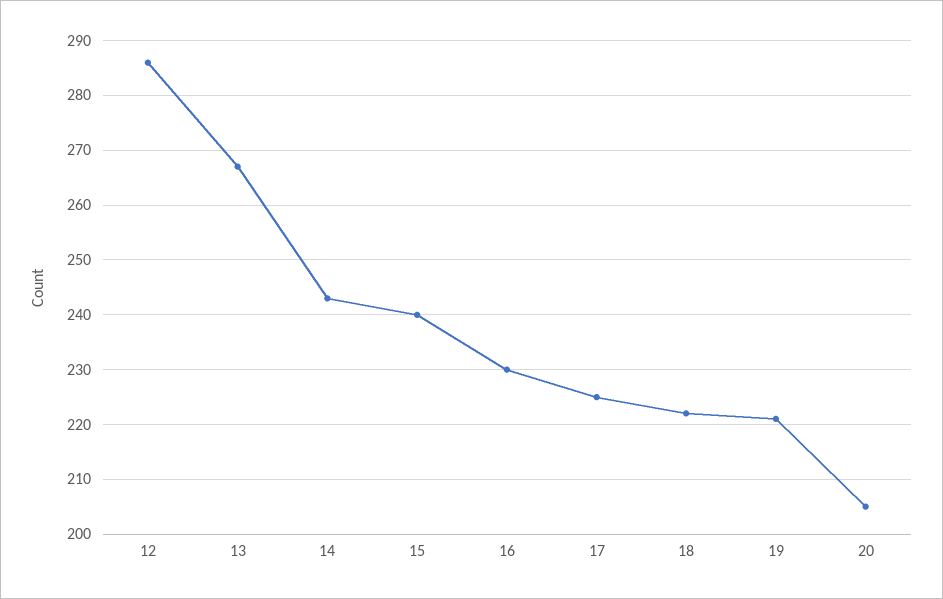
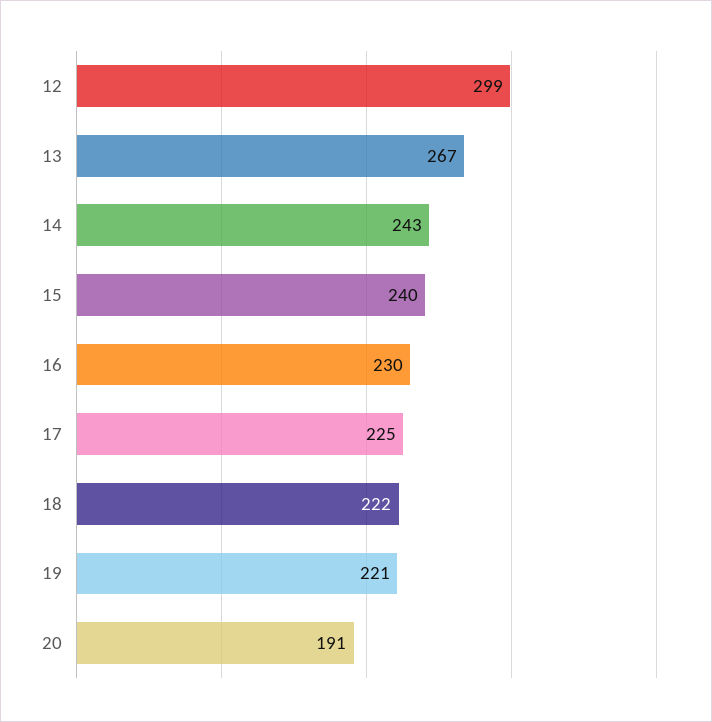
  {
-   "12": 285,
+   "12": 299,
    "13": 267,
    "14": 243,
    "15": 240,
    "16": 230,
    "17": 225,
    "18": 222,
    "19": 221,
-   "20": 205
+   "20": 191
  }

